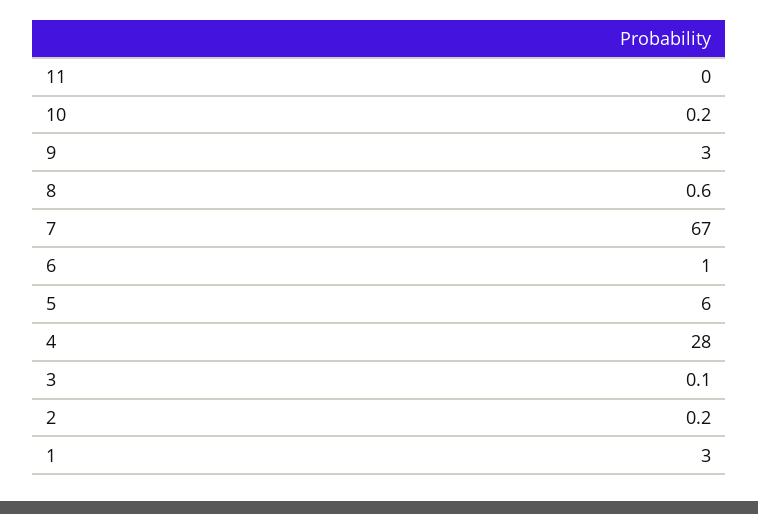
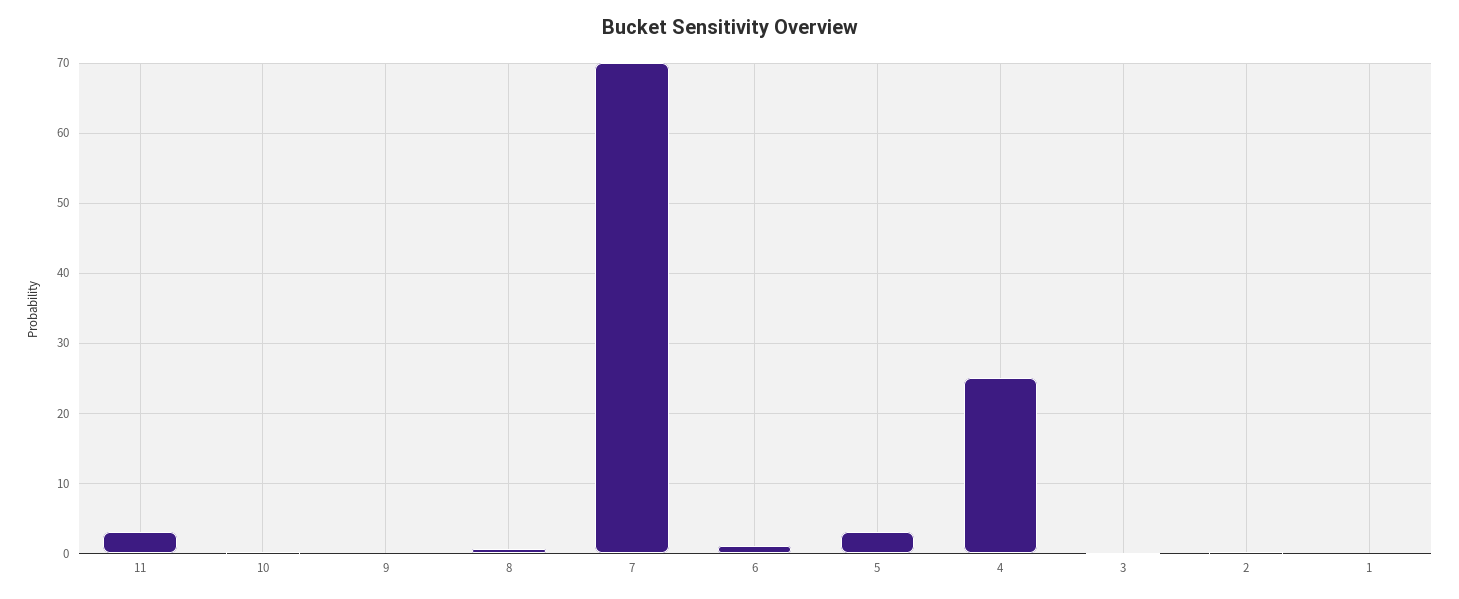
  {
-   "11": 0,
+   "11": 3,
    "10": 0.2,
-   "9": 3,
+   "9": 0,
    "8": 0.6,
-   "7": 67,
+   "7": 70,
    "6": 1,
-   "5": 6,
+   "5": 3,
-   "4": 28,
+   "4": 25,
    "3": 0.1,
    "2": 0.2,
-   "1": 3
+   "1": 0
  }

